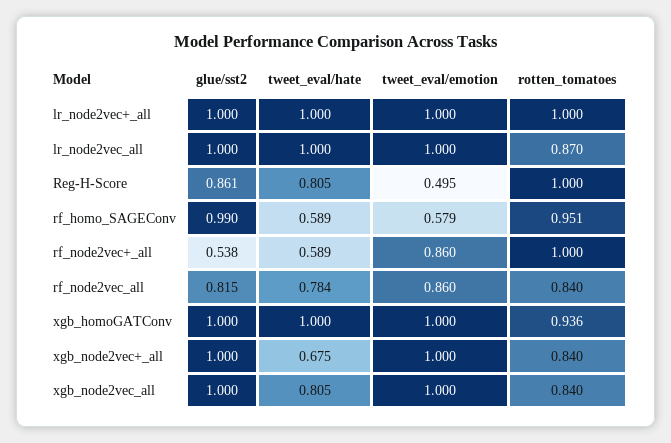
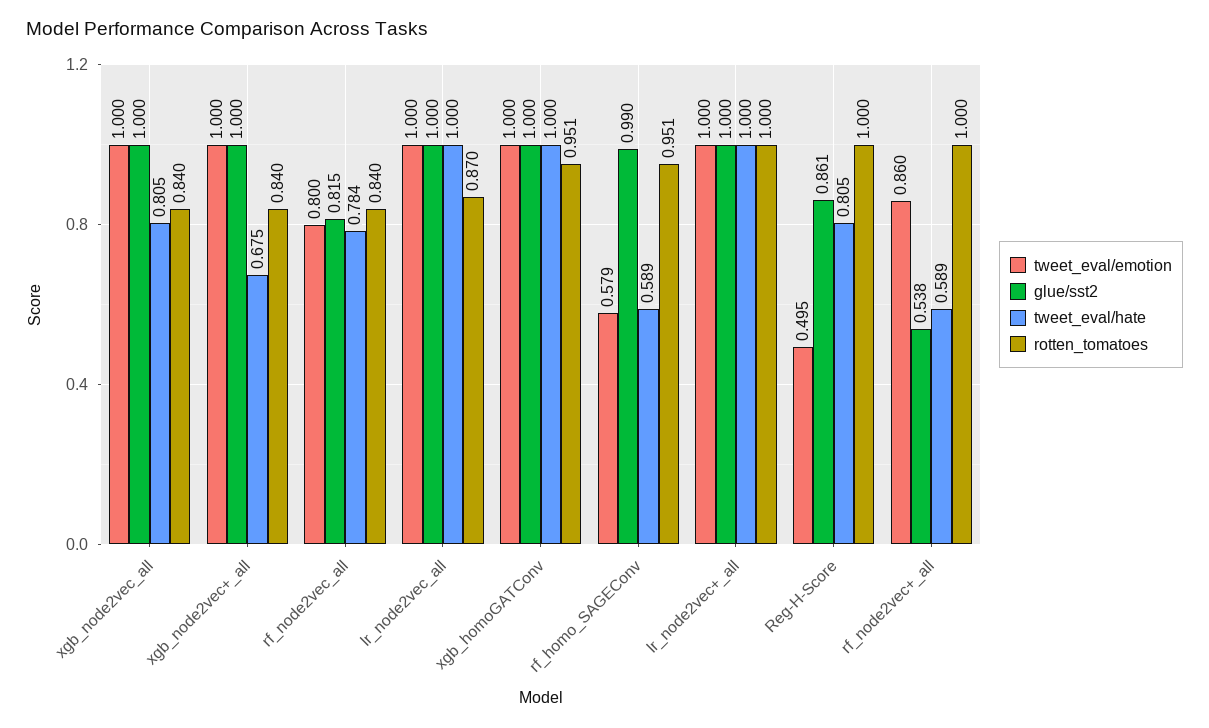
  {
    "glue/sst2": {
      "lr_node2vec+_all": 1,
      "lr_node2vec_all": 1,
      "Reg-H-Score": 0.861,
      "rf_homo_SAGEConv": 0.99,
      "rf_node2vec+_all": 0.538,
      "rf_node2vec_all": 0.815,
      "xgb_homoGATConv": 1,
      "xgb_node2vec+_all": 1,
      "xgb_node2vec_all": 1
    },
    "tweet_eval/hate": {
      "lr_node2vec+_all": 1,
      "lr_node2vec_all": 1,
      "Reg-H-Score": 0.805,
      "rf_homo_SAGEConv": 0.589,
      "rf_node2vec+_all": 0.589,
      "rf_node2vec_all": 0.784,
      "xgb_homoGATConv": 1,
      "xgb_node2vec+_all": 0.675,
      "xgb_node2vec_all": 0.805
    },
    "tweet_eval/emotion": {
      "lr_node2vec+_all": 1,
      "lr_node2vec_all": 1,
      "Reg-H-Score": 0.495,
      "rf_homo_SAGEConv": 0.579,
      "rf_node2vec+_all": 0.86,
-     "rf_node2vec_all": 0.86,
+     "rf_node2vec_all": 0.8,
      "xgb_homoGATConv": 1,
      "xgb_node2vec+_all": 1,
      "xgb_node2vec_all": 1
    },
    "rotten_tomatoes": {
      "lr_node2vec+_all": 1,
      "lr_node2vec_all": 0.87,
      "Reg-H-Score": 1,
      "rf_homo_SAGEConv": 0.951,
      "rf_node2vec+_all": 1,
      "rf_node2vec_all": 0.84,
-     "xgb_homoGATConv": 0.936,
+     "xgb_homoGATConv": 0.951,
      "xgb_node2vec+_all": 0.84,
      "xgb_node2vec_all": 0.84
    }
  }

